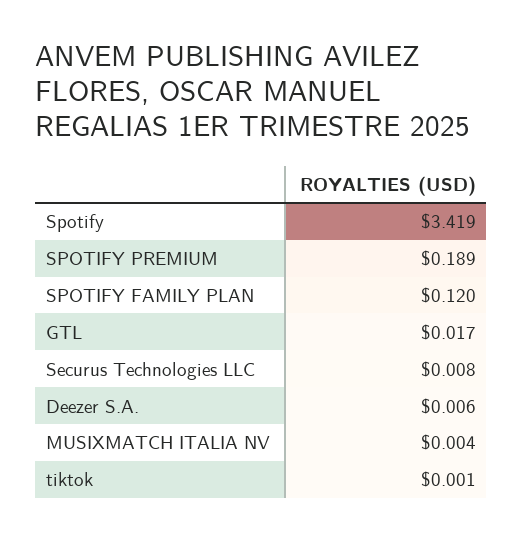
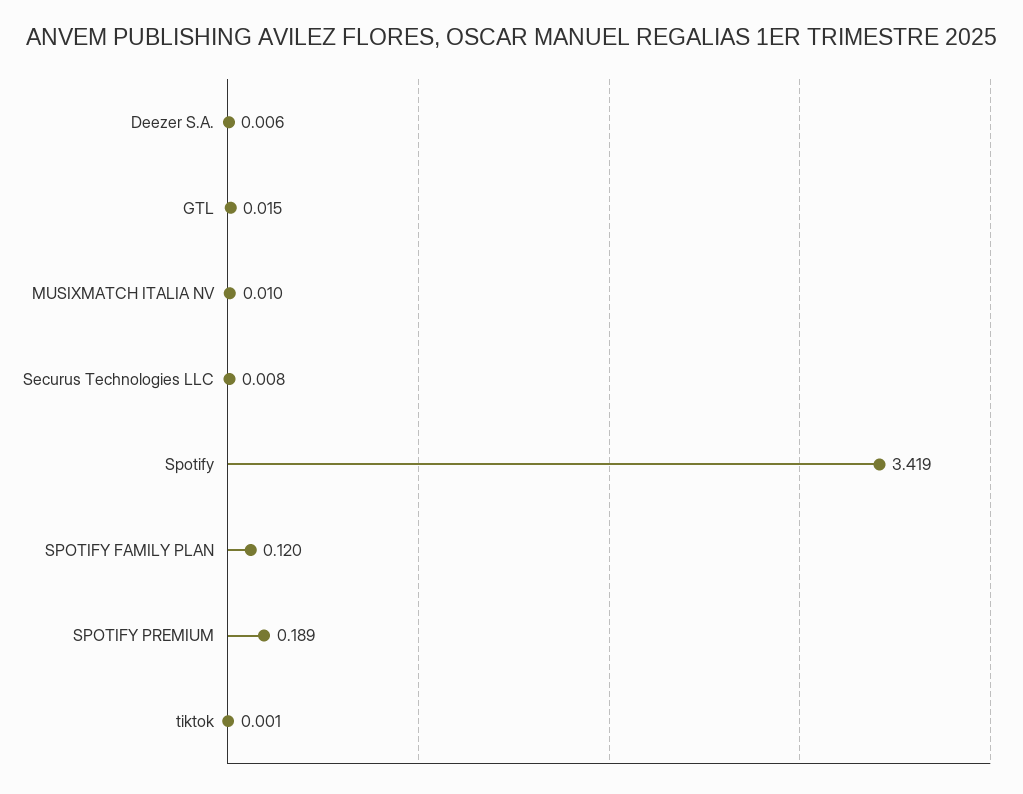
  {
    "Spotify": 3.419,
    "SPOTIFY PREMIUM": 0.189,
    "SPOTIFY FAMILY PLAN": 0.12,
-   "GTL": 0.017,
+   "GTL": 0.015,
    "Securus Technologies LLC": 0.008,
    "Deezer S.A.": 0.006,
-   "MUSIXMATCH ITALIA NV": 0.004,
+   "MUSIXMATCH ITALIA NV": 0.01,
    "tiktok": 0.001
  }

